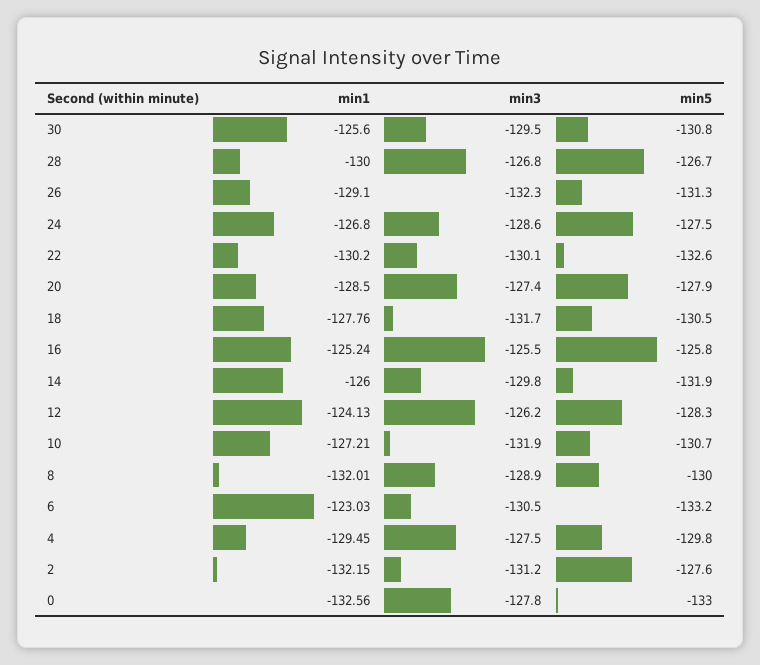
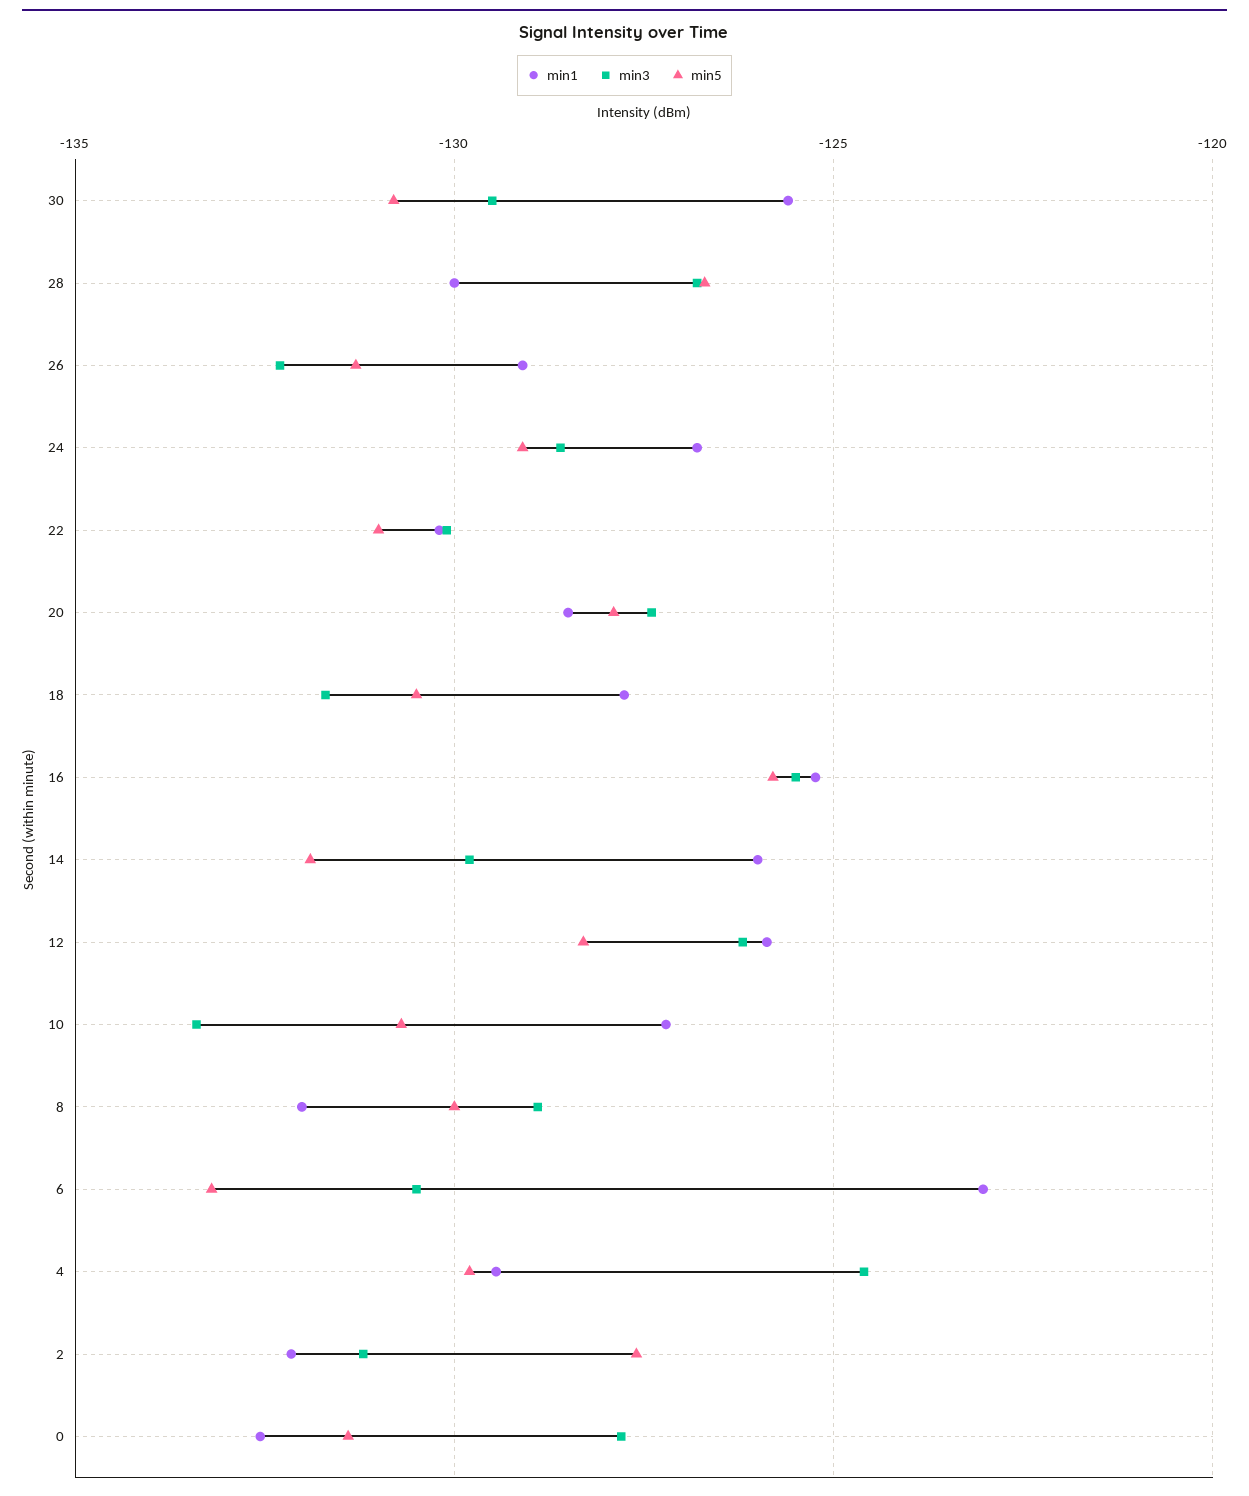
  {
    "min1": {
      "30": -125.6,
      "28": -130,
      "26": -129.1,
      "24": -126.8,
      "22": -130.2,
      "20": -128.5,
      "18": -127.76,
      "16": -125.24,
      "14": -126,
-     "12": -124.13,
+     "12": -126,
      "10": -127.21,
      "8": -132.01,
      "6": -123.03,
      "4": -129.45,
      "2": -132.15,
      "0": -132.56
    },
    "min3": {
      "30": -129.5,
      "28": -126.8,
      "26": -132.3,
      "24": -128.6,
      "22": -130.1,
      "20": -127.4,
      "18": -131.7,
      "16": -125.5,
      "14": -129.8,
      "12": -126.2,
-     "10": -131.9,
+     "10": -133.5,
      "8": -128.9,
      "6": -130.5,
-     "4": -127.5,
+     "4": -124.5,
      "2": -131.2,
      "0": -127.8
    },
    "min5": {
      "30": -130.8,
      "28": -126.7,
      "26": -131.3,
-     "24": -127.5,
+     "24": -129,
-     "22": -132.6,
+     "22": -131,
      "20": -127.9,
      "18": -130.5,
      "16": -125.8,
      "14": -131.9,
      "12": -128.3,
      "10": -130.7,
      "8": -130,
      "6": -133.2,
      "4": -129.8,
      "2": -127.6,
-     "0": -133
+     "0": -131.5
    }
  }

